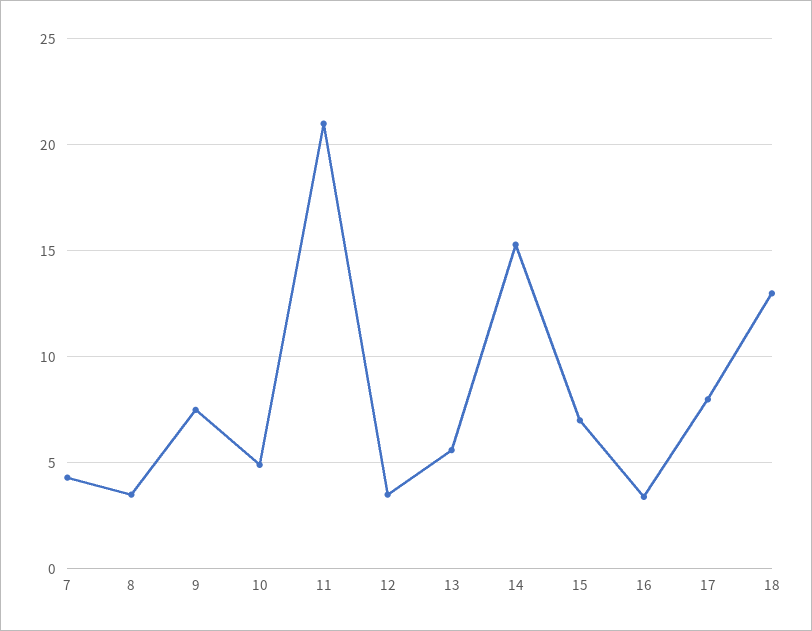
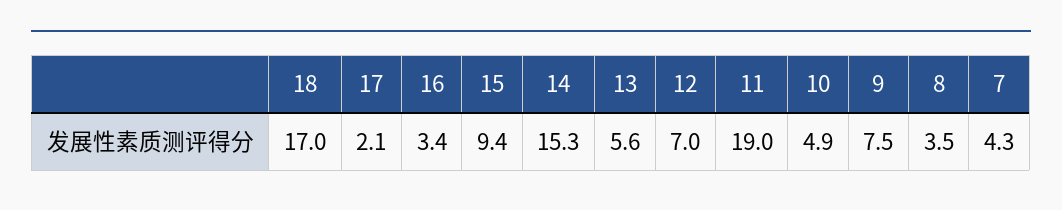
  {
    "7": 4.3,
    "8": 3.5,
    "9": 7.5,
    "10": 4.9,
-   "11": 21,
+   "11": 19,
-   "12": 3.5,
+   "12": 7,
    "13": 5.6,
    "14": 15.3,
-   "15": 7,
+   "15": 9.4,
    "16": 3.4,
-   "17": 8,
+   "17": 2.1,
-   "18": 13
+   "18": 17
  }

